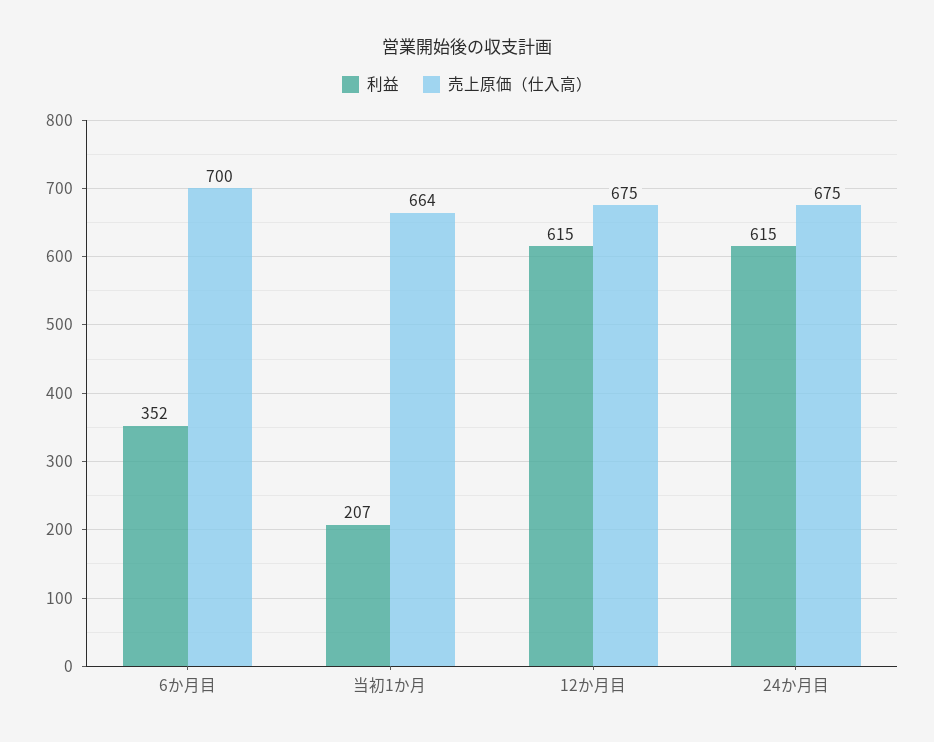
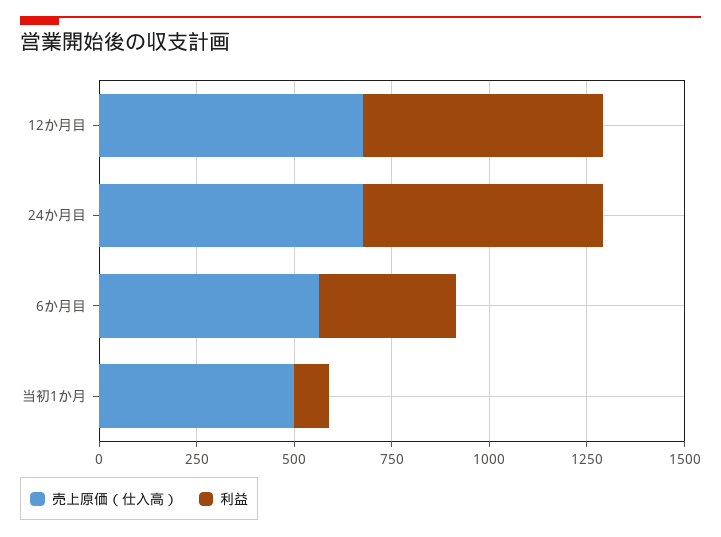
  {
    "利益": {
      "6か月目": 352,
-     "当初1か月": 207,
+     "当初1か月": 100,
      "12か月目": 615,
      "24か月目": 615
    },
    "売上原価（仕入高）": {
-     "6か月目": 700,
+     "6か月目": 550,
-     "当初1か月": 664,
+     "当初1か月": 500,
      "12か月目": 675,
      "24か月目": 675
    }
  }

